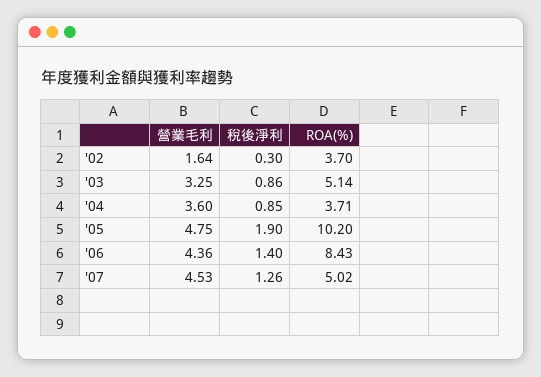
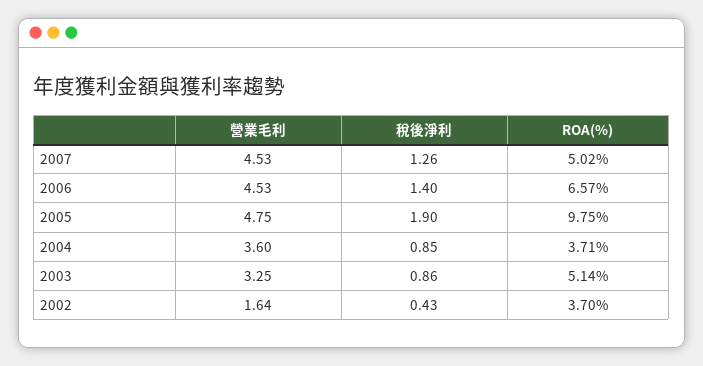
  {
    "營業毛利": {
      "'02": 1.64,
      "'03": 3.25,
      "'04": 3.6,
      "'05": 4.75,
-     "'06": 4.36,
+     "'06": 4.53,
      "'07": 4.53
    },
    "稅後淨利": {
-     "'02": 0.3,
+     "'02": 0.43,
      "'03": 0.86,
      "'04": 0.85,
      "'05": 1.9,
      "'06": 1.4,
      "'07": 1.26
    },
    "ROA(%)": {
      "'02": 3.7,
      "'03": 5.14,
      "'04": 3.71,
-     "'05": 10.2,
+     "'05": 9.75,
-     "'06": 8.43,
+     "'06": 6.57,
      "'07": 5.02
    }
  }

